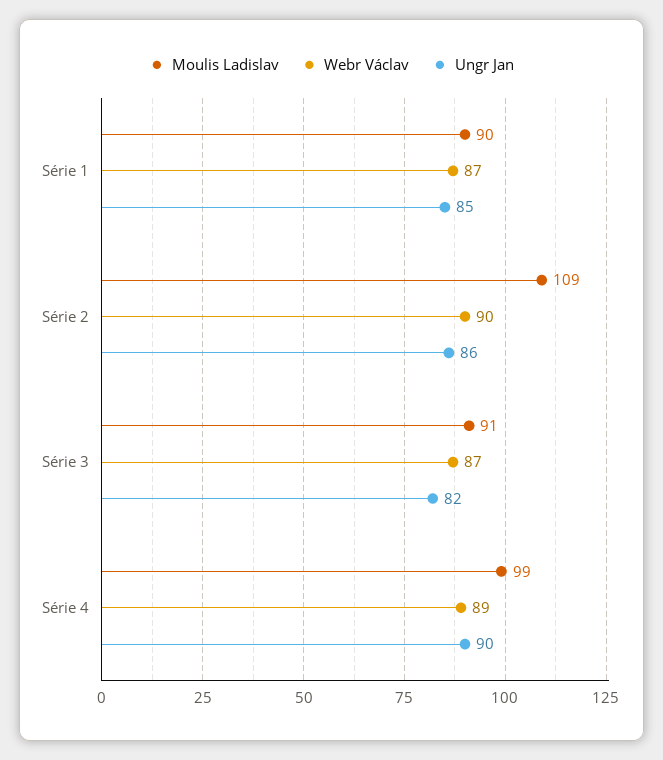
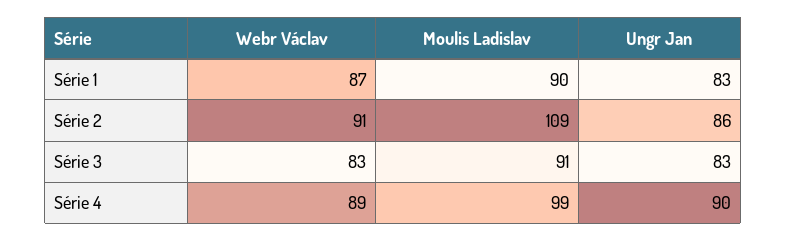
  {
    "Moulis Ladislav": {
      "Série 1": 90,
      "Série 2": 109,
      "Série 3": 91,
      "Série 4": 99
    },
    "Webr Václav": {
      "Série 1": 87,
-     "Série 2": 90,
+     "Série 2": 91,
-     "Série 3": 87,
+     "Série 3": 83,
      "Série 4": 89
    },
    "Ungr Jan": {
-     "Série 1": 85,
+     "Série 1": 83,
      "Série 2": 86,
-     "Série 3": 82,
+     "Série 3": 83,
      "Série 4": 90
    }
  }

